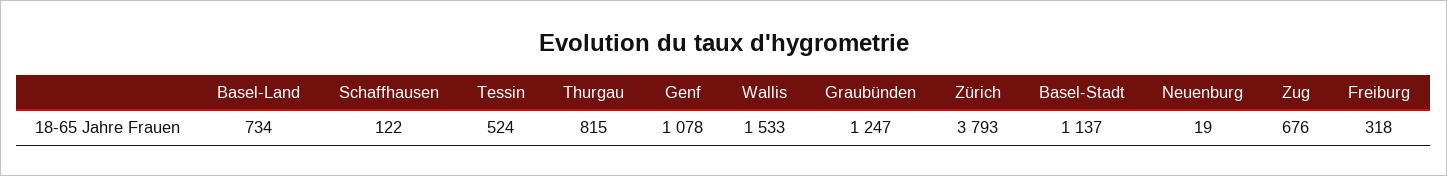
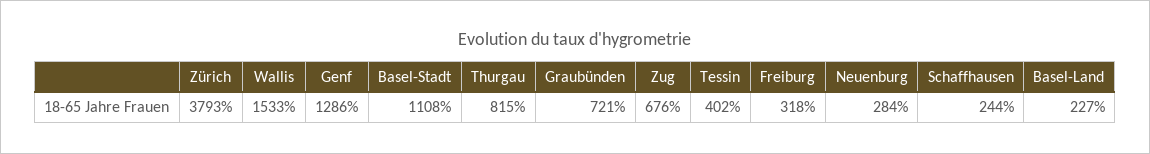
  {
-   "Basel-Land": 734,
+   "Basel-Land": 227,
-   "Schaffhausen": 122,
+   "Schaffhausen": 244,
-   "Tessin": 524,
+   "Tessin": 402,
    "Thurgau": 815,
-   "Genf": 1078,
+   "Genf": 1286,
    "Wallis": 1533,
-   "Graubünden": 1247,
+   "Graubünden": 721,
    "Zürich": 3793,
-   "Basel-Stadt": 1137,
+   "Basel-Stadt": 1108,
-   "Neuenburg": 19,
+   "Neuenburg": 284,
    "Zug": 676,
    "Freiburg": 318
  }

